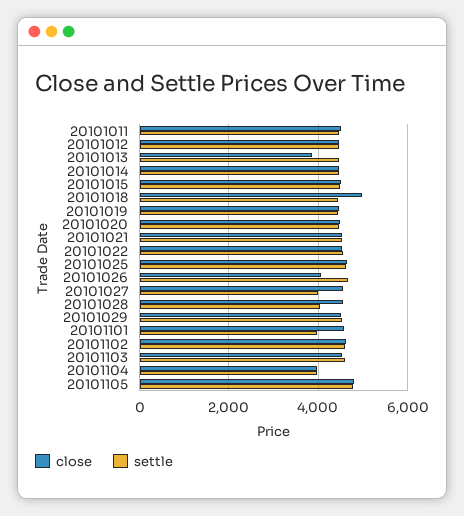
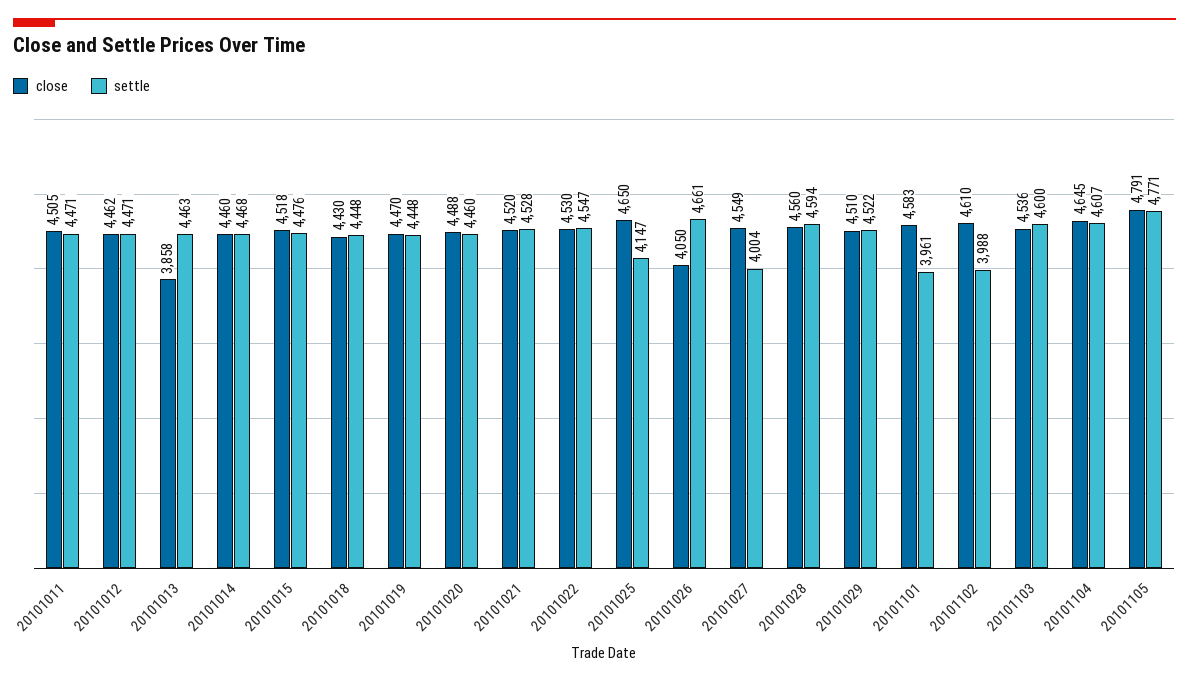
  {
    "close": {
      "20101011": 4505,
      "20101012": 4462,
      "20101013": 3858,
      "20101014": 4460,
      "20101015": 4518,
-     "20101018": 5000,
+     "20101018": 4430,
      "20101019": 4470,
      "20101020": 4488,
      "20101021": 4520,
      "20101022": 4530,
      "20101025": 4650,
      "20101026": 4050,
      "20101027": 4549,
      "20101028": 4560,
      "20101029": 4510,
      "20101101": 4583,
      "20101102": 4610,
      "20101103": 4536,
-     "20101104": 4000,
+     "20101104": 4645,
      "20101105": 4791
    },
    "settle": {
      "20101011": 4471,
      "20101012": 4471,
      "20101013": 4463,
      "20101014": 4468,
      "20101015": 4476,
      "20101018": 4448,
      "20101019": 4448,
      "20101020": 4460,
      "20101021": 4528,
      "20101022": 4547,
-     "20101025": 4600,
+     "20101025": 4147,
      "20101026": 4661,
      "20101027": 4004,
-     "20101028": 4000,
+     "20101028": 4594,
      "20101029": 4522,
      "20101101": 3961,
-     "20101102": 4600,
+     "20101102": 3988,
      "20101103": 4600,
-     "20101104": 4000,
+     "20101104": 4607,
      "20101105": 4771
    }
  }

